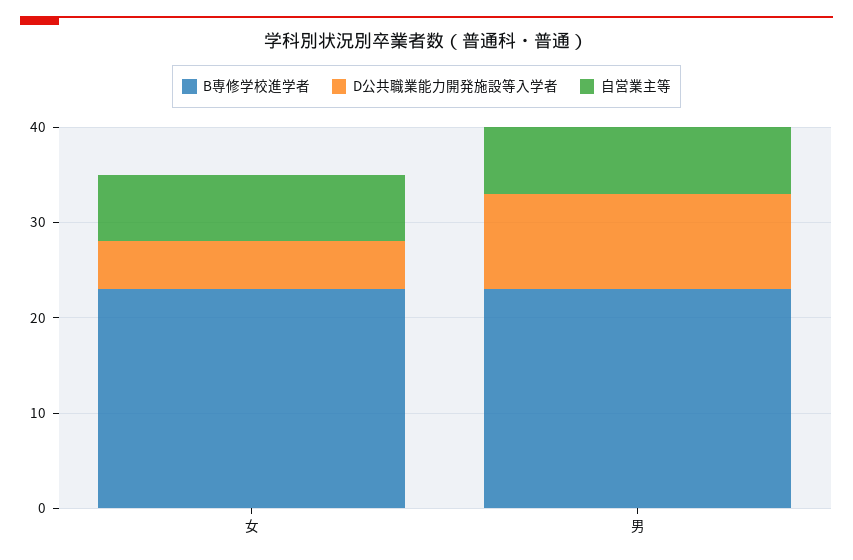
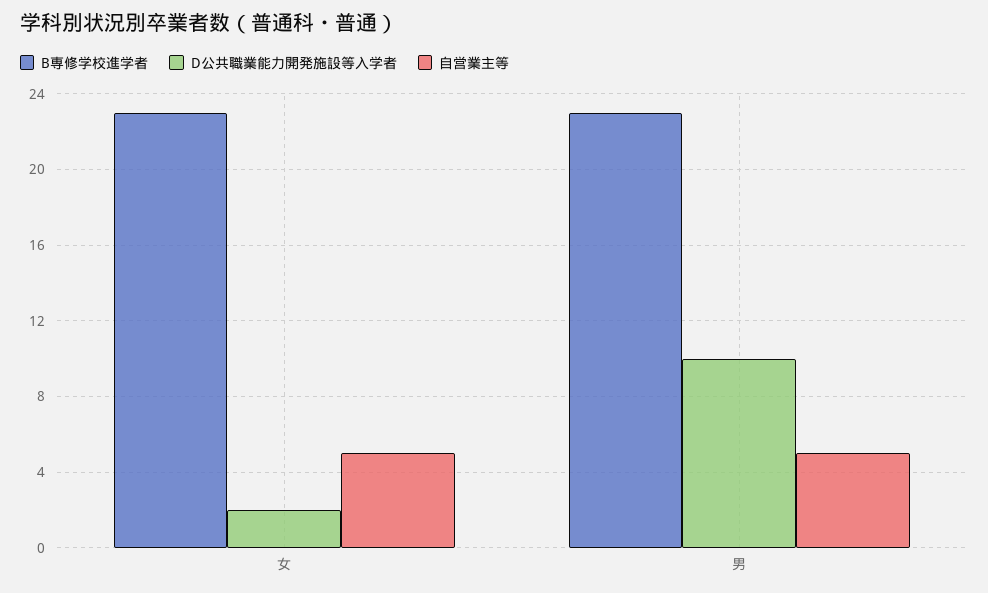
  {
    "B専修学校進学者": {
      "女": 23,
      "男": 23
    },
    "D公共職業能力開発施設等入学者": {
-     "女": 5,
+     "女": 2,
      "男": 10
    },
    "自営業主等": {
-     "女": 7,
+     "女": 5,
-     "男": 7
+     "男": 5
    }
  }

